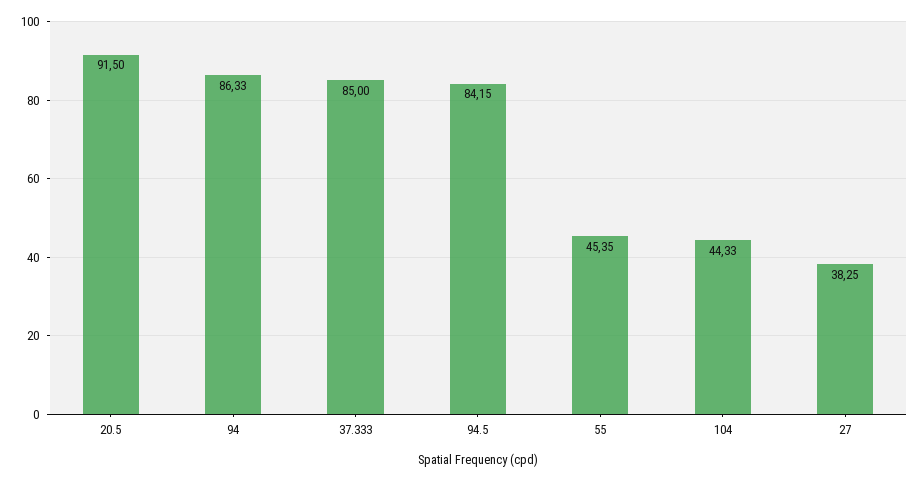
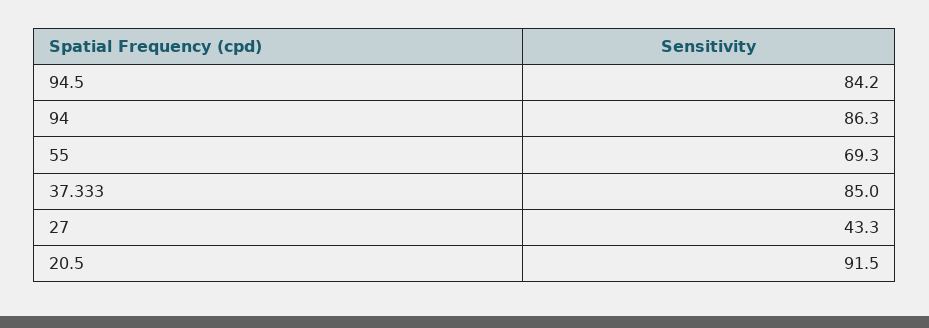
  {
    "20.5": 91.5,
    "94": 86.33,
    "37.333": 85,
    "94.5": 84.15,
-   "55": 45.35,
+   "55": 69.3,
-   "104": 44.33,
-   "27": 38.25
+   "27": 43.3
  }

